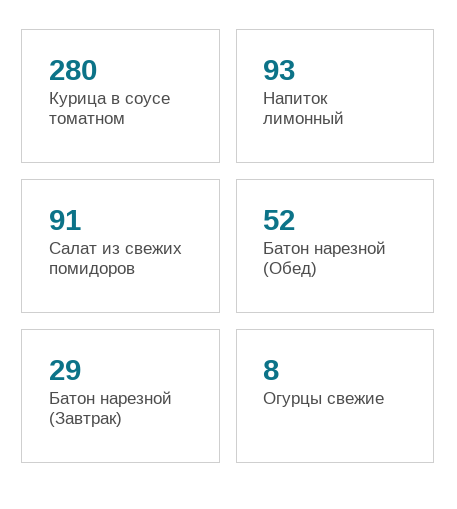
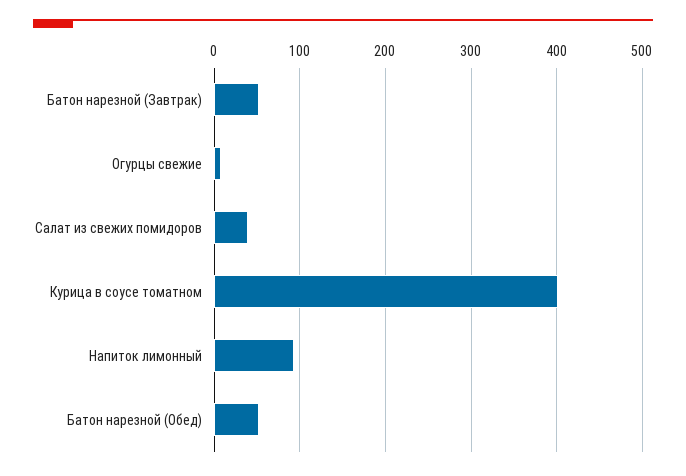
  {
-   "Курица в соусе томатном": 280,
+   "Курица в соусе томатном": 400,
    "Напиток лимонный": 93,
-   "Салат из свежих помидоров": 91,
+   "Салат из свежих помидоров": 40,
    "Батон нарезной (Обед)": 52,
-   "Батон нарезной (Завтрак)": 29,
+   "Батон нарезной (Завтрак)": 50,
    "Огурцы свежие": 8
  }

